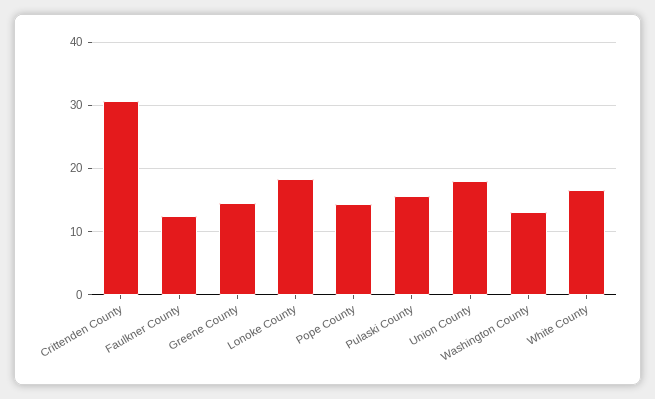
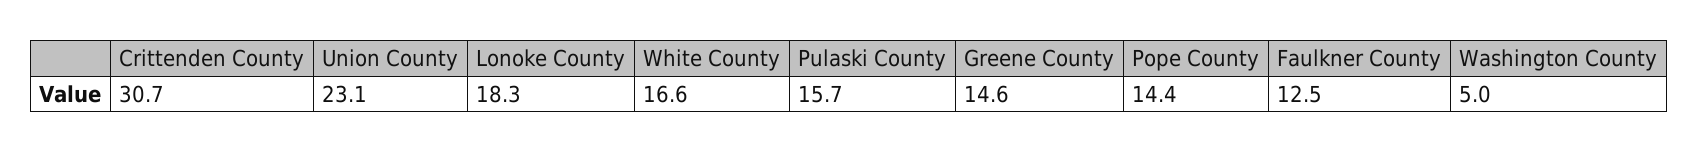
  {
    "Crittenden County": 30.7,
    "Faulkner County": 12.5,
    "Greene County": 14.6,
    "Lonoke County": 18.3,
    "Pope County": 14.4,
    "Pulaski County": 15.7,
-   "Union County": 18,
+   "Union County": 23.1,
-   "Washington County": 13,
+   "Washington County": 5,
    "White County": 16.6
  }

